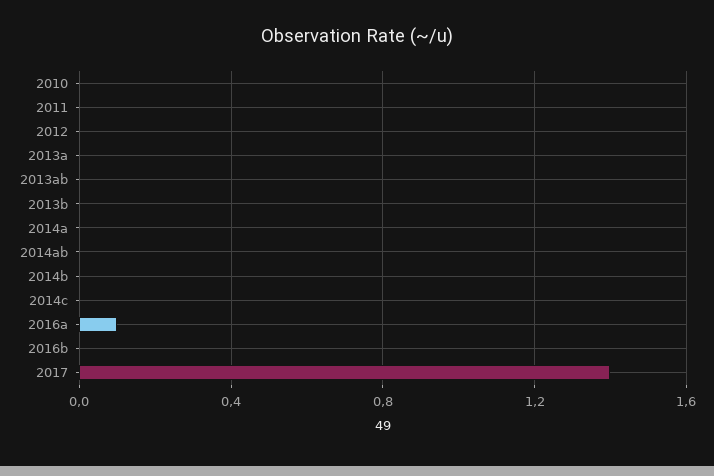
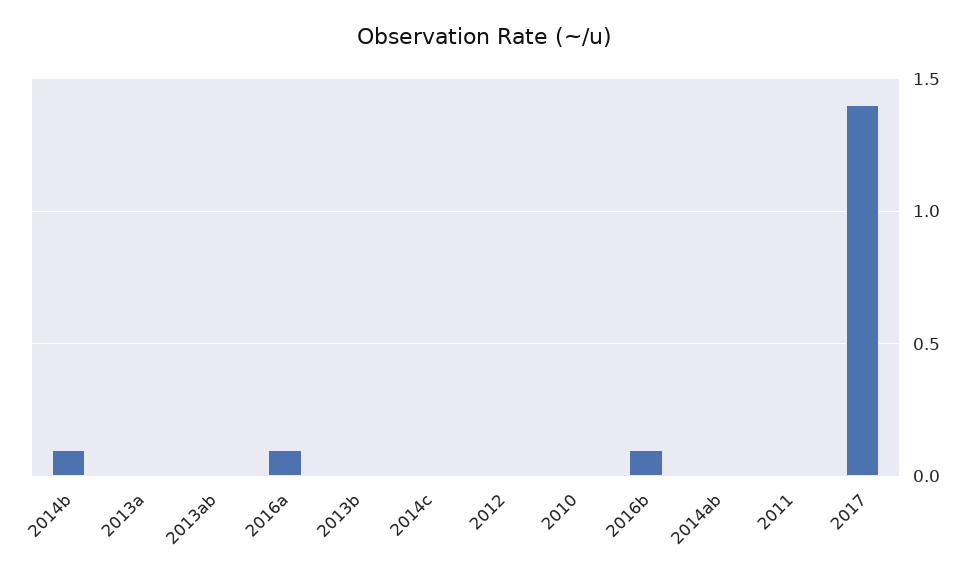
  {
    "2010": 0,
    "2011": 0,
    "2012": 0,
    "2013a": 0,
    "2013ab": 0,
    "2013b": 0,
-   "2014a": 0,
    "2014ab": 0,
-   "2014b": 0,
+   "2014b": 0.1,
    "2014c": 0,
    "2016a": 0.1,
-   "2016b": 0,
+   "2016b": 0.1,
    "2017": 1.4
  }

